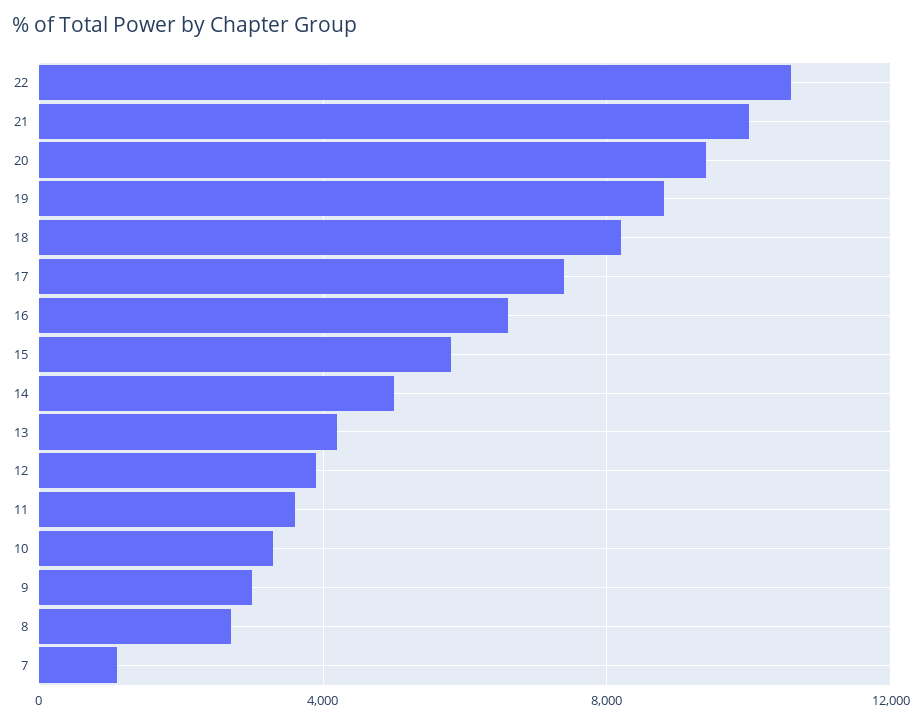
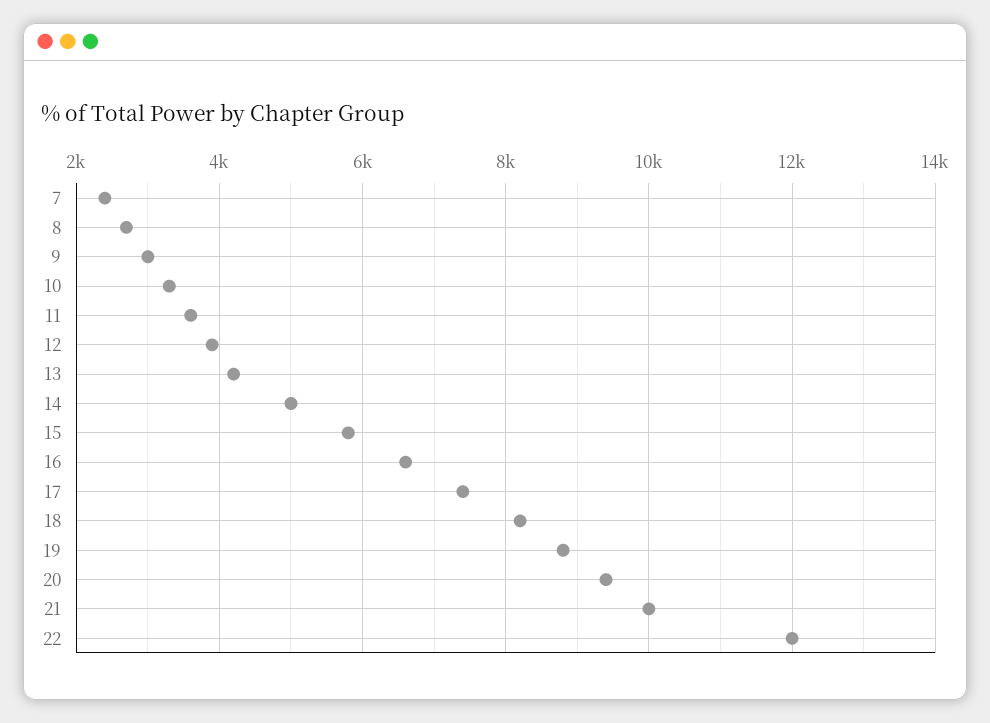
  {
-   "22": 10500,
+   "22": 12000,
    "21": 10000,
    "20": 9400,
    "19": 8800,
    "18": 8200,
    "17": 7400,
    "16": 6600,
    "15": 5800,
    "14": 5000,
    "13": 4200,
    "12": 4000,
    "11": 3600,
    "10": 3400,
    "9": 3000,
    "8": 2800,
-   "7": 1000
+   "7": 2400
  }

